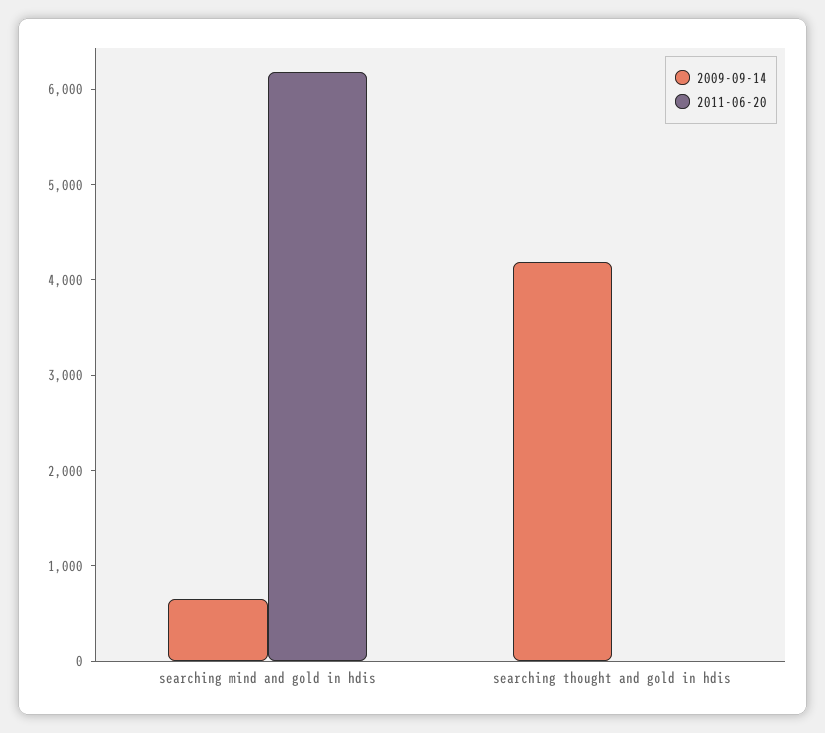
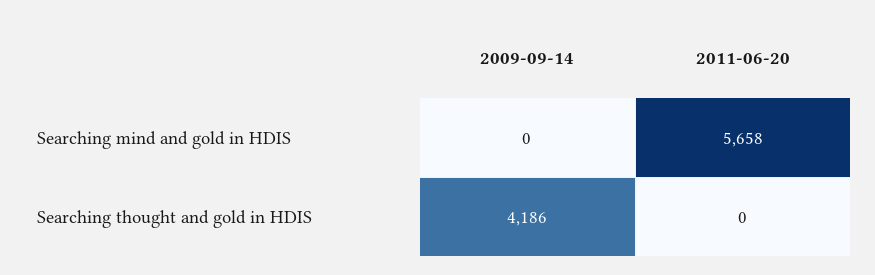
  {
    "2009-09-14": {
-     "searching mind and gold in hdis": 600,
+     "searching mind and gold in hdis": 0,
      "searching thought and gold in hdis": 4186
    },
    "2011-06-20": {
-     "searching mind and gold in hdis": 6200,
+     "searching mind and gold in hdis": 5658,
      "searching thought and gold in hdis": 0
    }
  }

